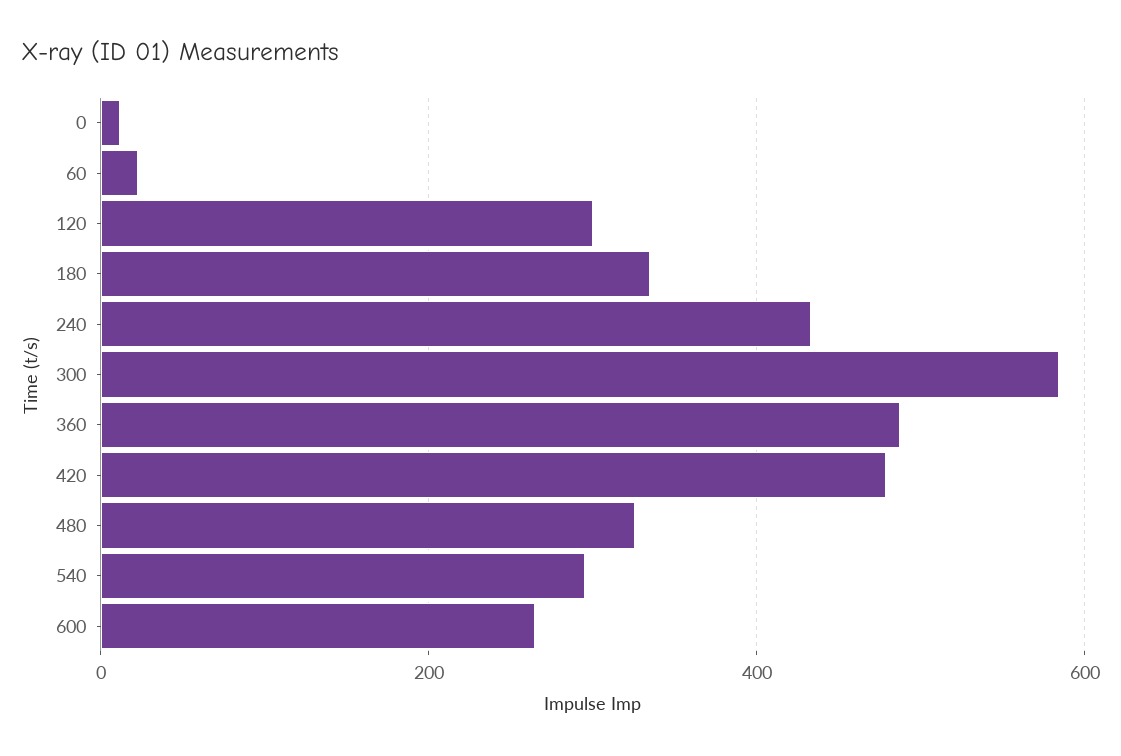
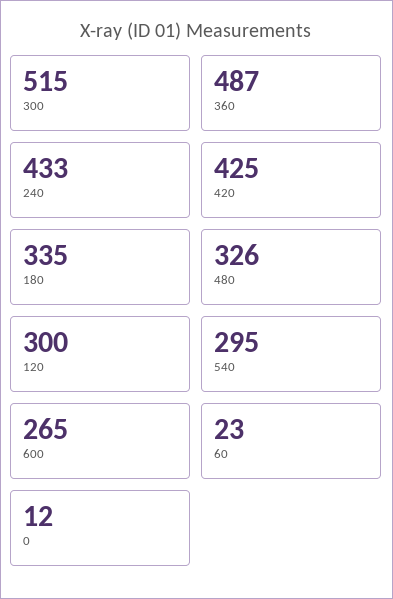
  {
    "0": 12,
    "60": 23,
    "120": 300,
    "180": 335,
    "240": 433,
-   "300": 580,
+   "300": 515,
    "360": 487,
-   "420": 480,
+   "420": 425,
    "480": 326,
    "540": 295,
    "600": 265
  }

